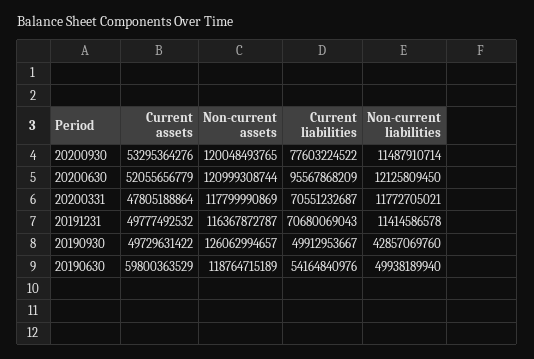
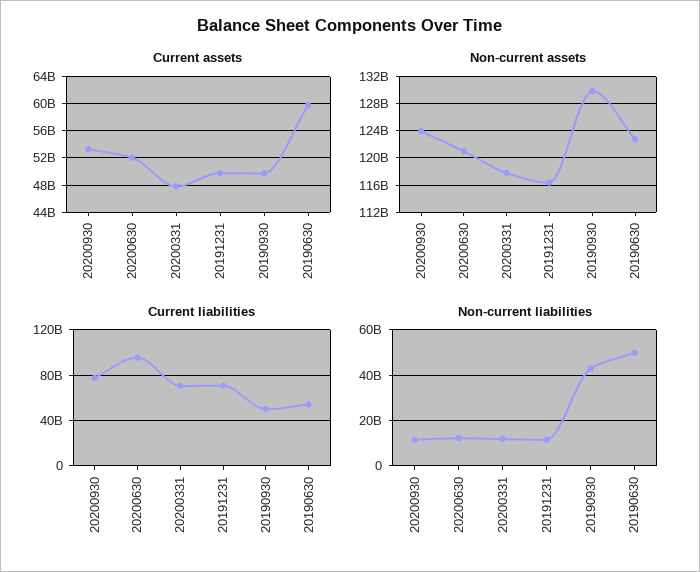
  {
    "Current assets": {
      "20200930": 53295364276,
      "20200630": 52055656779,
      "20200331": 47805188864,
      "20191231": 49777492532,
      "20190930": 49729631422,
      "20190630": 59800363529
    },
    "Non-current assets": {
-     "20200930": 120048493765,
+     "20200930": 124000000000,
      "20200630": 120999308744,
      "20200331": 117799990869,
      "20191231": 116367872787,
-     "20190930": 126062994657,
+     "20190930": 130000000000,
-     "20190630": 118764715189
+     "20190630": 123000000000
    },
    "Current liabilities": {
      "20200930": 77603224522,
      "20200630": 95567868209,
      "20200331": 70551232687,
      "20191231": 70680069043,
      "20190930": 49912953667,
      "20190630": 54164840976
    },
    "Non-current liabilities": {
      "20200930": 11487910714,
      "20200630": 12125809450,
      "20200331": 11772705021,
      "20191231": 11414586578,
      "20190930": 42857069760,
      "20190630": 49938189940
    }
  }

